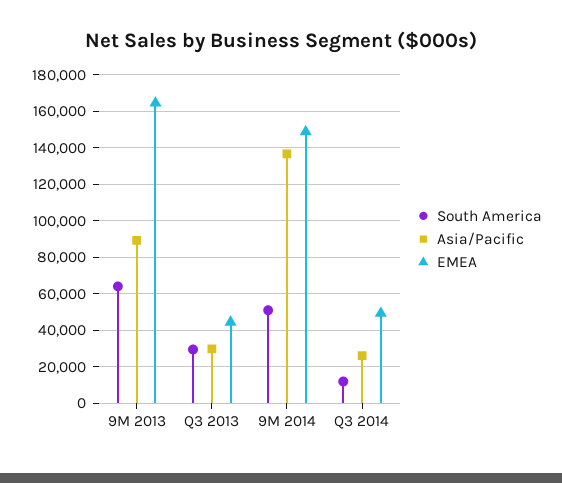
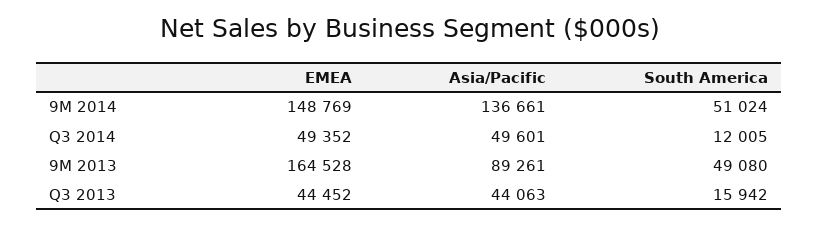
  {
    "South America": {
-     "9M 2013": 65000,
+     "9M 2013": 49080,
-     "Q3 2013": 30000,
+     "Q3 2013": 15942,
      "9M 2014": 51024,
      "Q3 2014": 12005
    },
    "Asia/Pacific": {
      "9M 2013": 89261,
-     "Q3 2013": 30000,
+     "Q3 2013": 44063,
      "9M 2014": 136661,
-     "Q3 2014": 25000
+     "Q3 2014": 49601
    },
    "EMEA": {
      "9M 2013": 164528,
      "Q3 2013": 44452,
      "9M 2014": 148769,
      "Q3 2014": 49352
    }
  }

